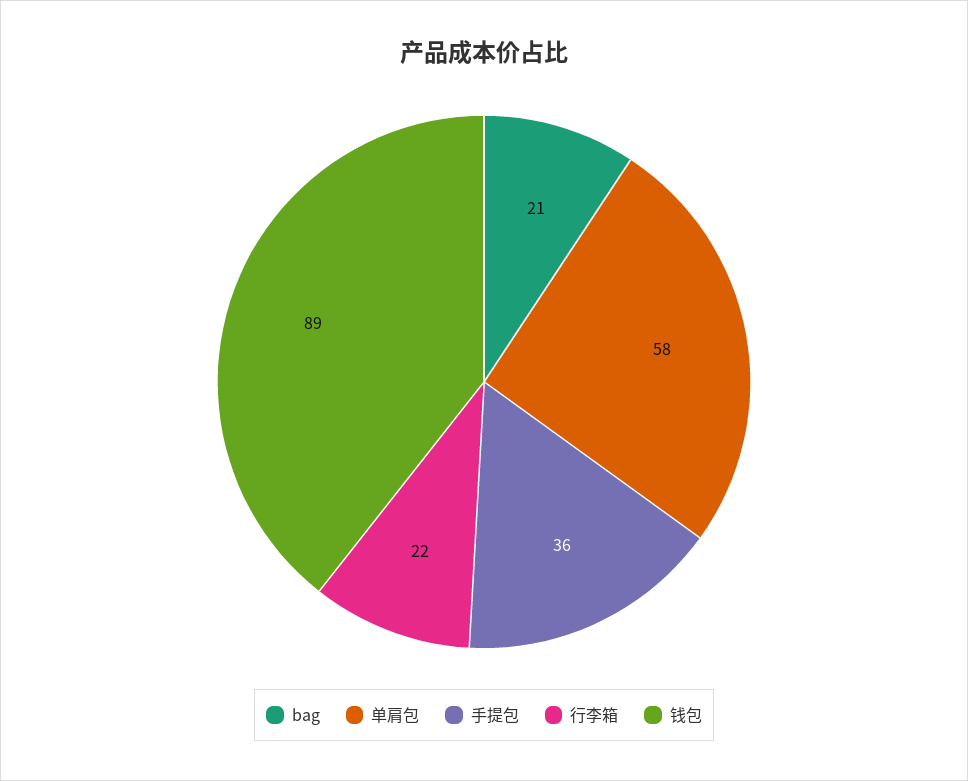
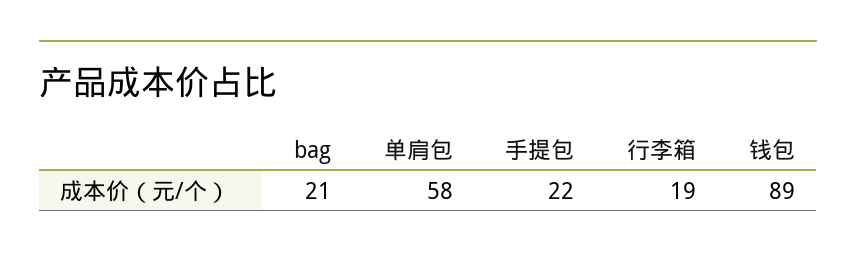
  {
    "bag": 21,
    "单肩包": 58,
-   "手提包": 36,
+   "手提包": 22,
-   "行李箱": 22,
+   "行李箱": 19,
    "钱包": 89
  }

